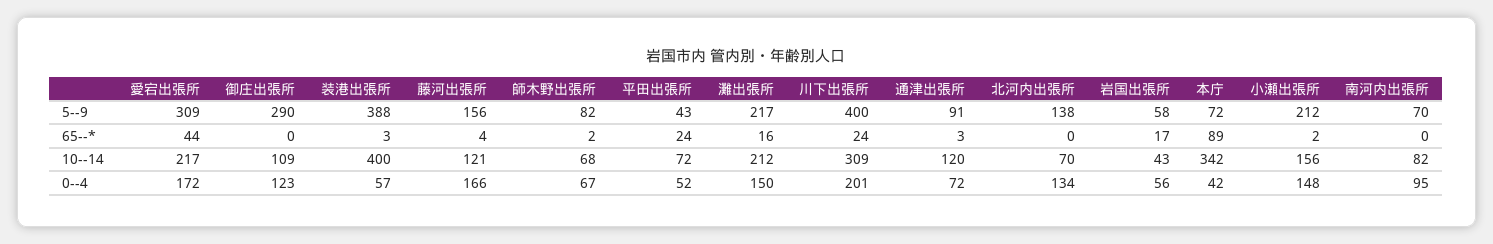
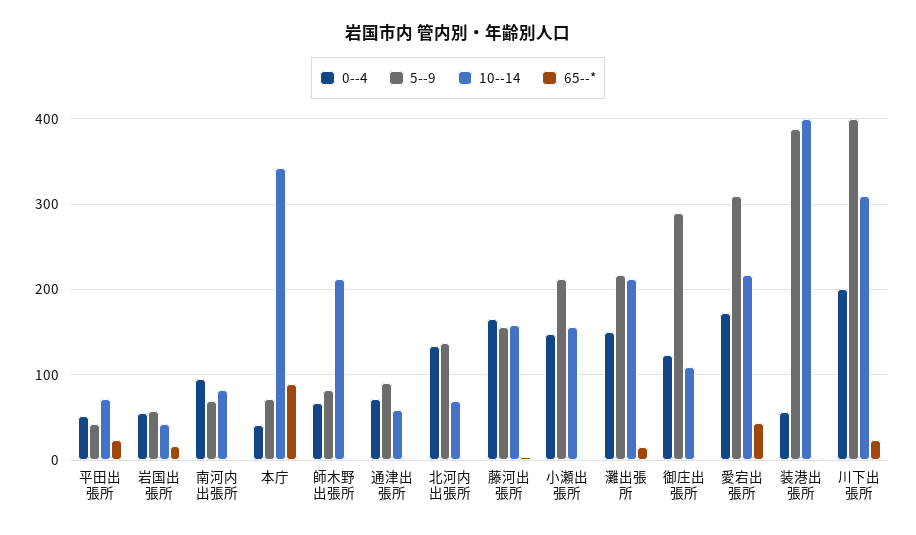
  {
    "5--9": {
      "愛宕出張所": 309,
      "御庄出張所": 290,
      "装港出張所": 388,
      "藤河出張所": 156,
      "師木野出張所": 82,
      "平田出張所": 43,
      "灘出張所": 217,
      "川下出張所": 400,
      "通津出張所": 91,
      "北河内出張所": 138,
      "岩国出張所": 58,
      "本庁": 72,
      "小瀬出張所": 212,
      "南河内出張所": 70
    },
    "65--*": {
      "愛宕出張所": 44,
      "御庄出張所": 0,
      "装港出張所": 3,
      "藤河出張所": 4,
      "師木野出張所": 2,
      "平田出張所": 24,
      "灘出張所": 16,
      "川下出張所": 24,
      "通津出張所": 3,
      "北河内出張所": 0,
      "岩国出張所": 17,
      "本庁": 89,
      "小瀬出張所": 2,
      "南河内出張所": 0
    },
    "10--14": {
      "愛宕出張所": 217,
      "御庄出張所": 109,
      "装港出張所": 400,
-     "藤河出張所": 121,
+     "藤河出張所": 160,
-     "師木野出張所": 68,
+     "師木野出張所": 210,
      "平田出張所": 72,
      "灘出張所": 212,
      "川下出張所": 309,
-     "通津出張所": 120,
+     "通津出張所": 60,
      "北河内出張所": 70,
      "岩国出張所": 43,
      "本庁": 342,
      "小瀬出張所": 156,
      "南河内出張所": 82
    },
    "0--4": {
      "愛宕出張所": 172,
      "御庄出張所": 123,
      "装港出張所": 57,
      "藤河出張所": 166,
      "師木野出張所": 67,
      "平田出張所": 52,
      "灘出張所": 150,
      "川下出張所": 201,
      "通津出張所": 72,
      "北河内出張所": 134,
      "岩国出張所": 56,
      "本庁": 42,
      "小瀬出張所": 148,
      "南河内出張所": 95
    }
  }

